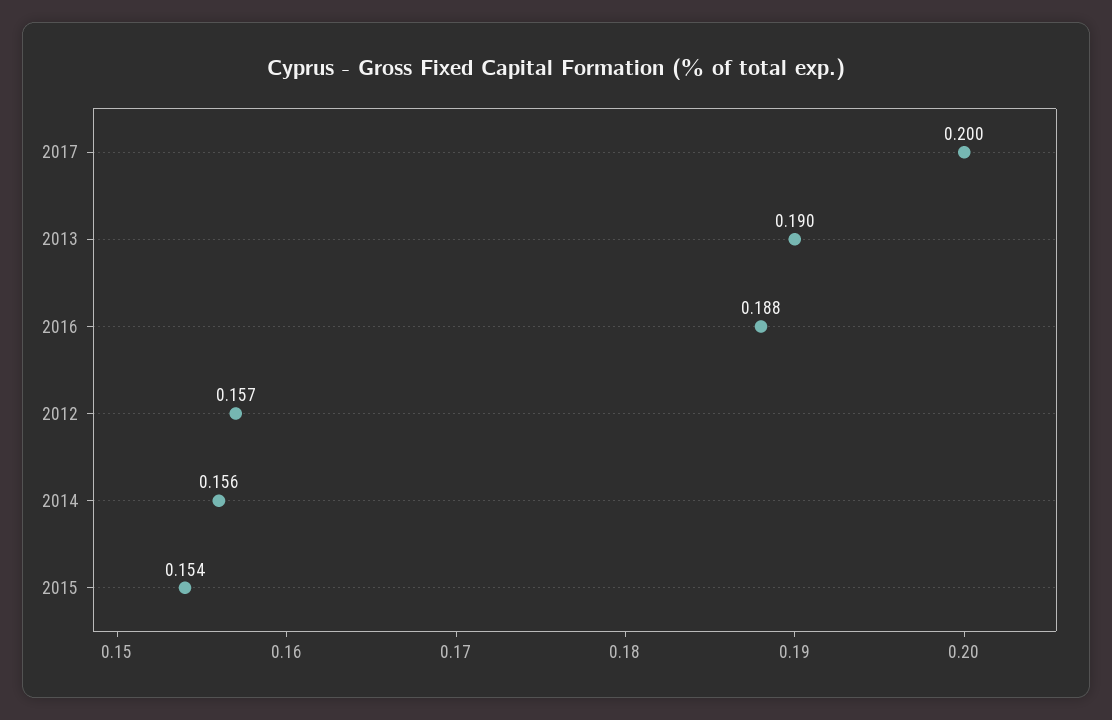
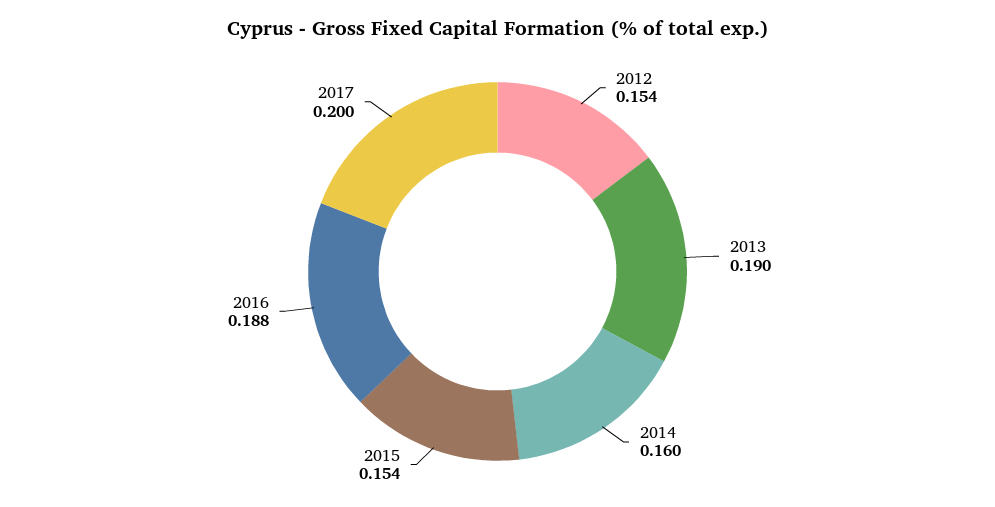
  {
    "2017": 0.2,
    "2013": 0.19,
    "2016": 0.188,
-   "2012": 0.157,
+   "2012": 0.154,
-   "2014": 0.156,
+   "2014": 0.16,
    "2015": 0.154
  }

